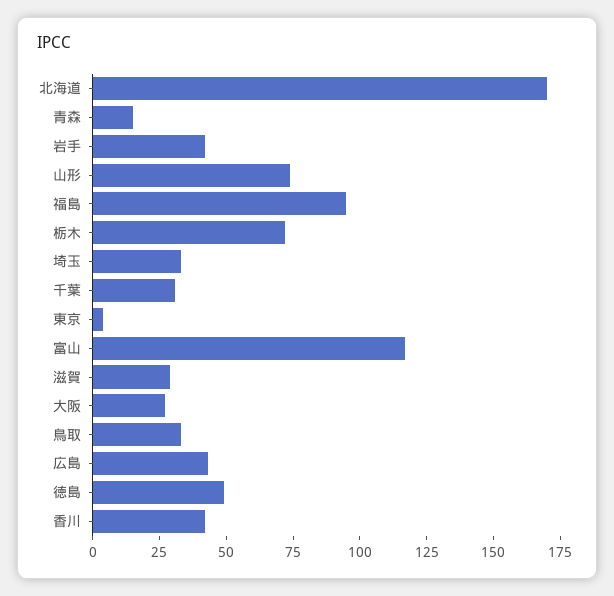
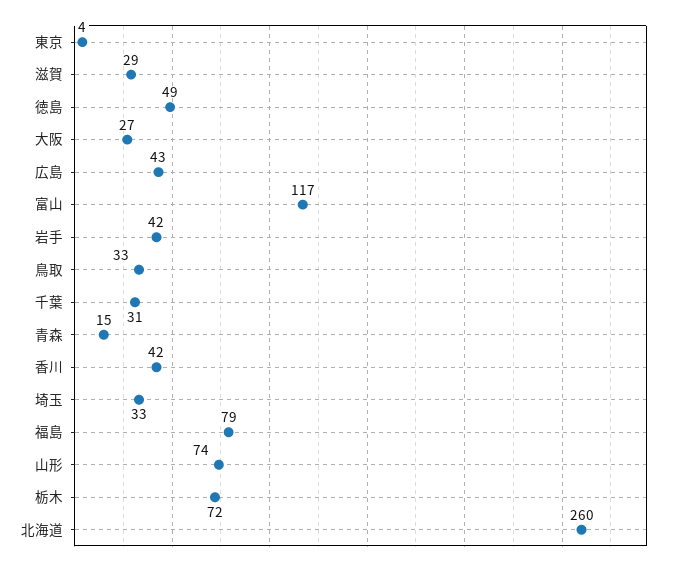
  {
-   "北海道": 170,
+   "北海道": 260,
    "青森": 15,
    "岩手": 42,
    "山形": 74,
-   "福島": 95,
+   "福島": 79,
    "栃木": 72,
    "埼玉": 33,
    "千葉": 31,
    "東京": 4,
    "富山": 117,
    "滋賀": 29,
    "大阪": 27,
    "鳥取": 33,
    "広島": 43,
    "徳島": 49,
    "香川": 42
  }

